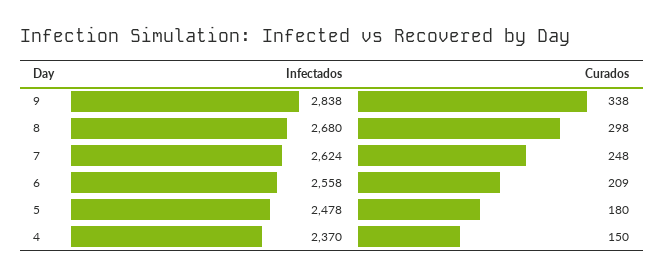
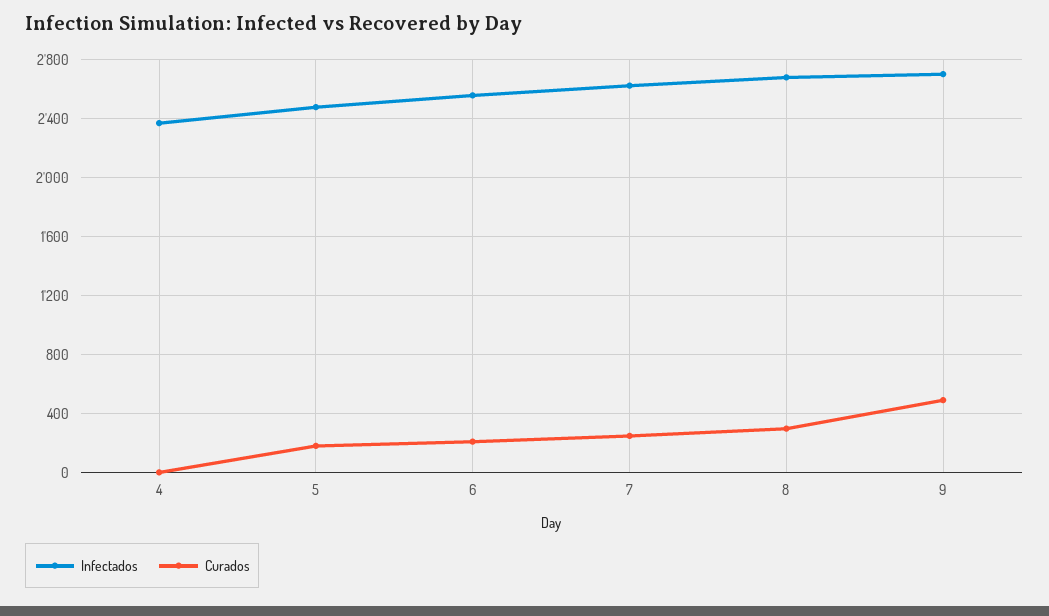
  {
    "Infectados": {
-     "9": 2838,
+     "9": 2700,
      "8": 2680,
      "7": 2624,
      "6": 2558,
      "5": 2478,
      "4": 2370
    },
    "Curados": {
-     "9": 338,
+     "9": 500,
      "8": 298,
      "7": 248,
      "6": 209,
      "5": 180,
-     "4": 150
+     "4": 0
    }
  }

